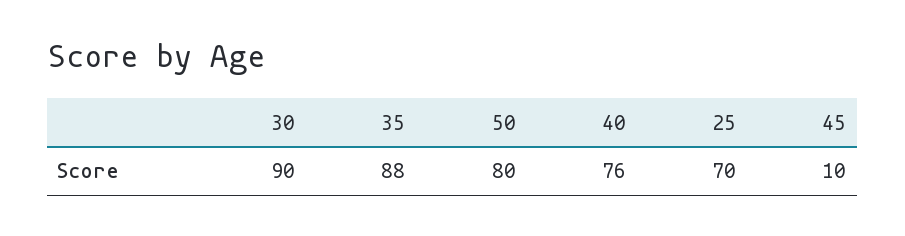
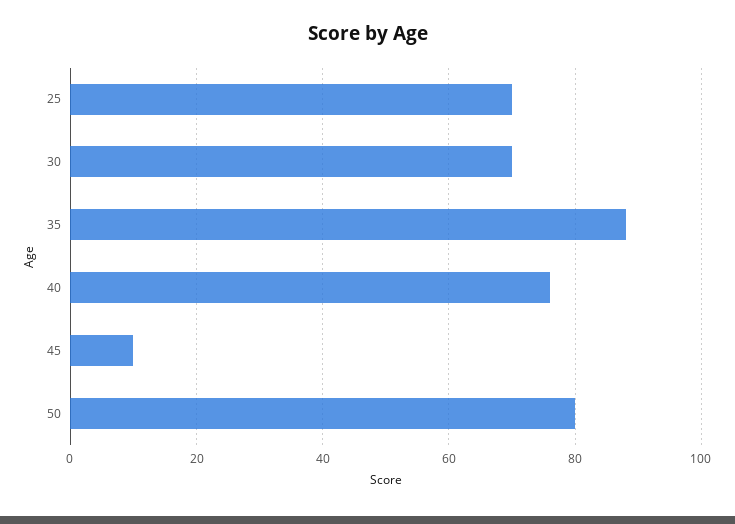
  {
-   "30": 90,
+   "30": 70,
    "35": 88,
    "50": 80,
    "40": 76,
    "25": 70,
    "45": 10
  }

